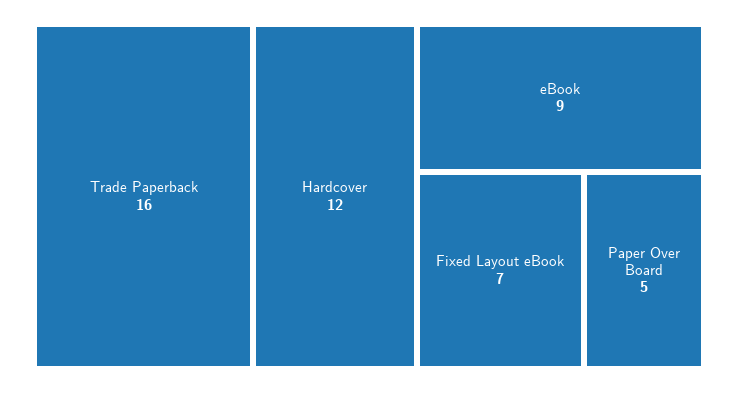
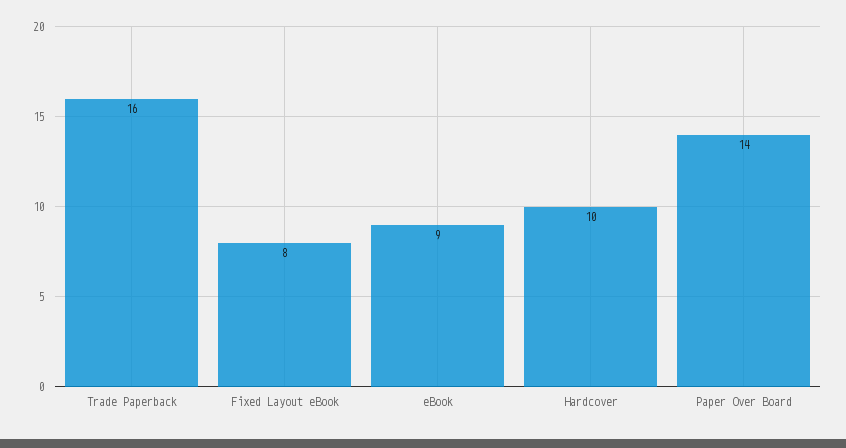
  {
    "Trade Paperback": 16,
-   "Hardcover": 12,
+   "Hardcover": 10,
    "eBook": 9,
-   "Fixed Layout eBook": 7,
+   "Fixed Layout eBook": 8,
-   "Paper Over Board": 5
+   "Paper Over Board": 14
  }

